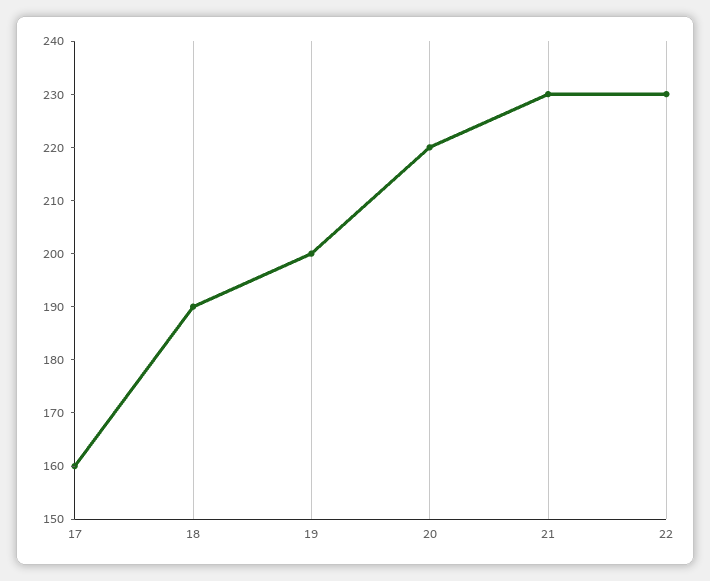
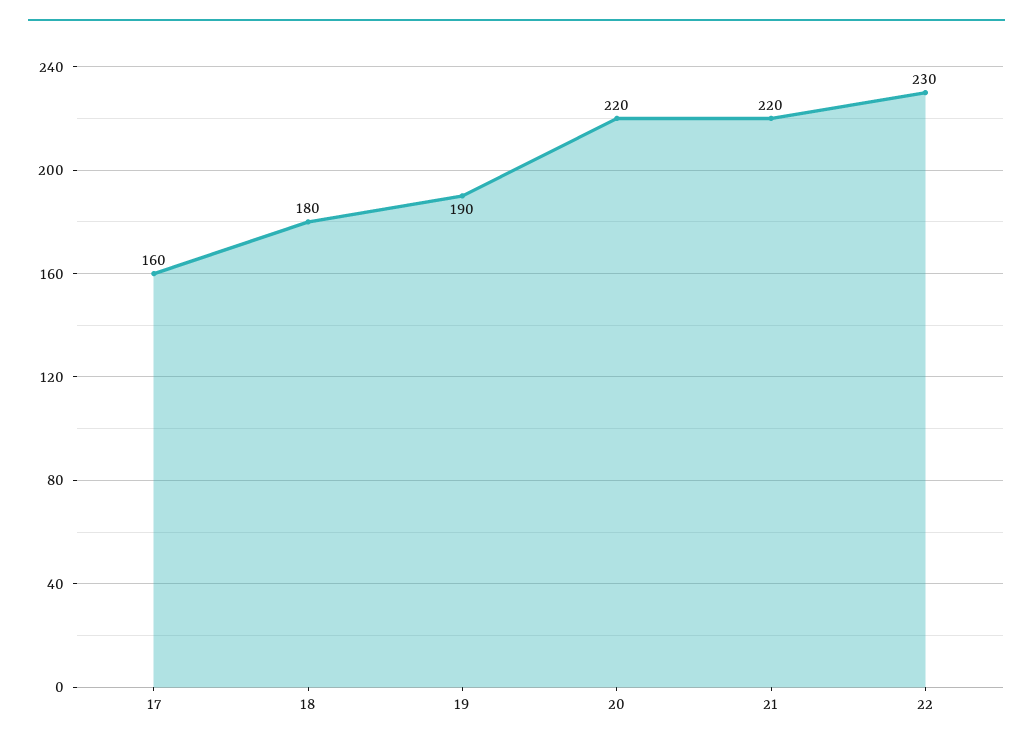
  {
    "17": 160,
-   "18": 190,
+   "18": 180,
-   "19": 200,
+   "19": 190,
    "20": 220,
-   "21": 230,
+   "21": 220,
    "22": 230
  }

